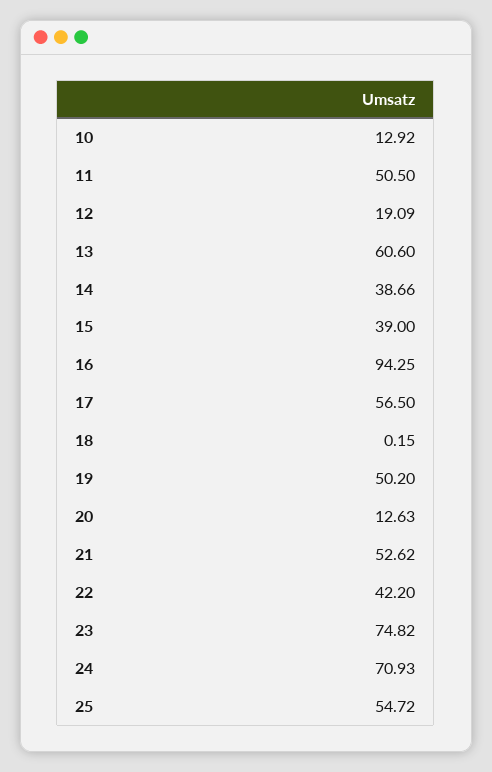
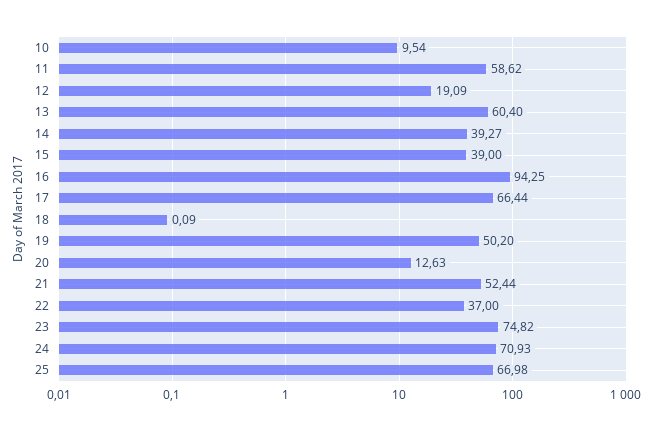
  {
-   "10": 12.92,
+   "10": 9.54,
-   "11": 50.5,
+   "11": 58.62,
    "12": 19.09,
-   "13": 60.6,
+   "13": 60.4,
-   "14": 38.66,
+   "14": 39.27,
    "15": 39,
    "16": 94.25,
-   "17": 56.5,
+   "17": 66.44,
-   "18": 0.15,
+   "18": 0.09,
    "19": 50.2,
    "20": 12.63,
-   "21": 52.62,
+   "21": 52.44,
-   "22": 42.2,
+   "22": 37,
    "23": 74.82,
    "24": 70.93,
-   "25": 54.72
+   "25": 66.98
  }

